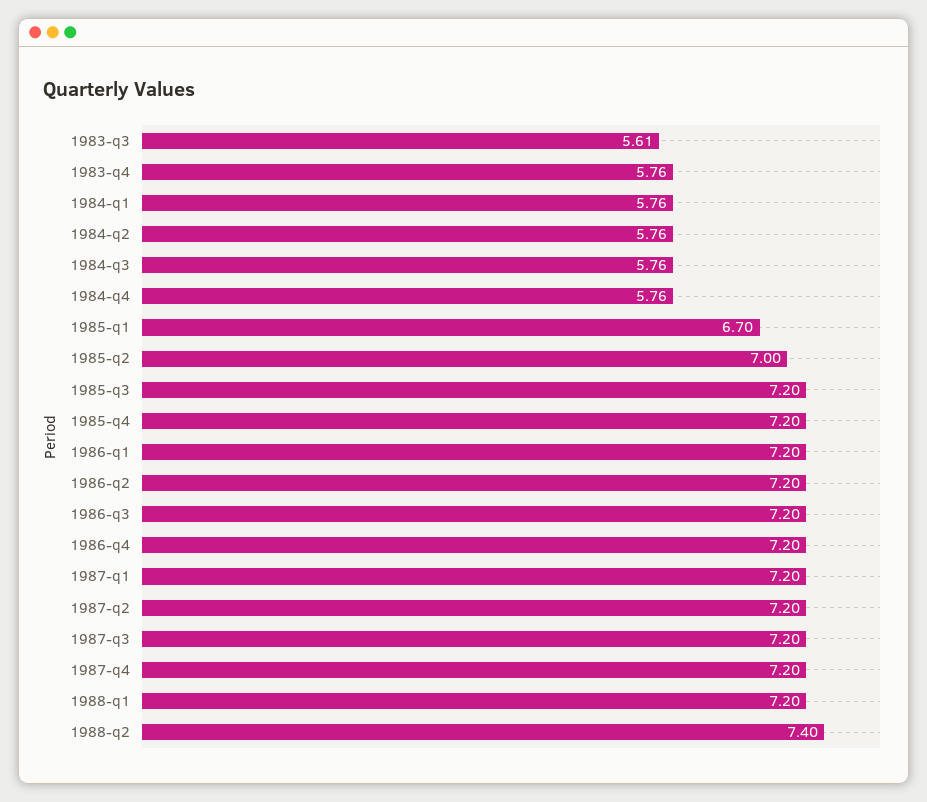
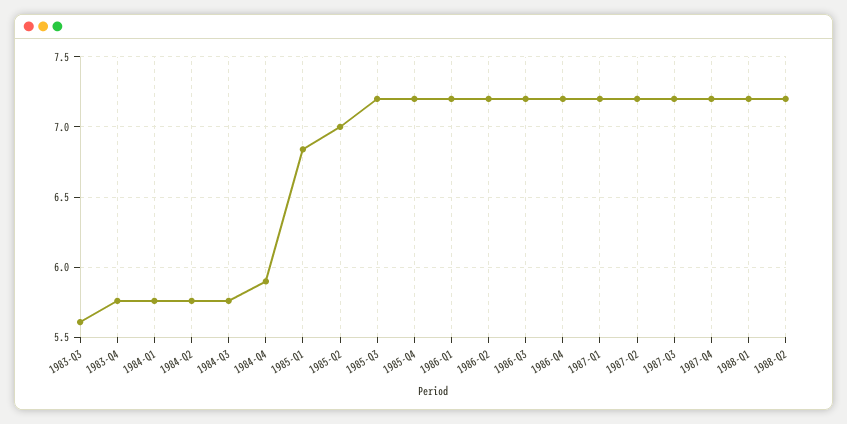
  {
    "1983-q3": 5.61,
    "1983-q4": 5.76,
    "1984-q1": 5.76,
    "1984-q2": 5.76,
    "1984-q3": 5.76,
-   "1984-q4": 5.76,
+   "1984-q4": 5.9,
-   "1985-q1": 6.7,
+   "1985-q1": 6.85,
    "1985-q2": 7,
    "1985-q3": 7.2,
    "1985-q4": 7.2,
    "1986-q1": 7.2,
    "1986-q2": 7.2,
    "1986-q3": 7.2,
    "1986-q4": 7.2,
    "1987-q1": 7.2,
    "1987-q2": 7.2,
    "1987-q3": 7.2,
    "1987-q4": 7.2,
    "1988-q1": 7.2,
-   "1988-q2": 7.4
+   "1988-q2": 7.2
  }

